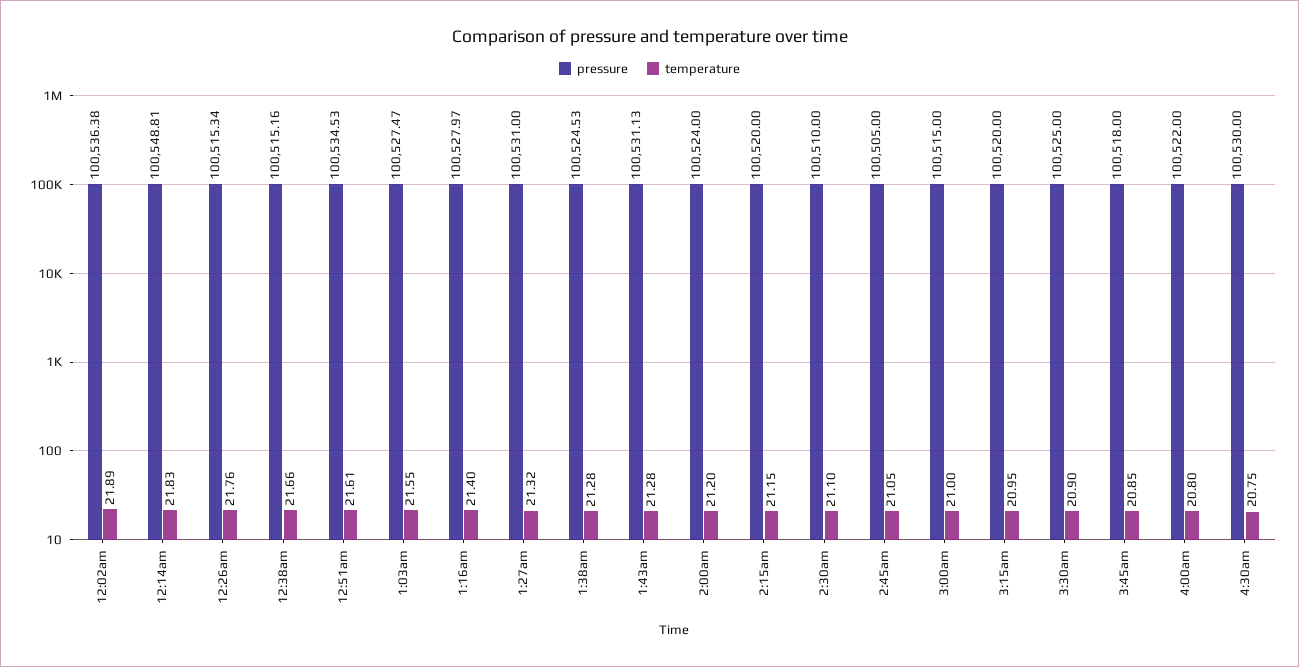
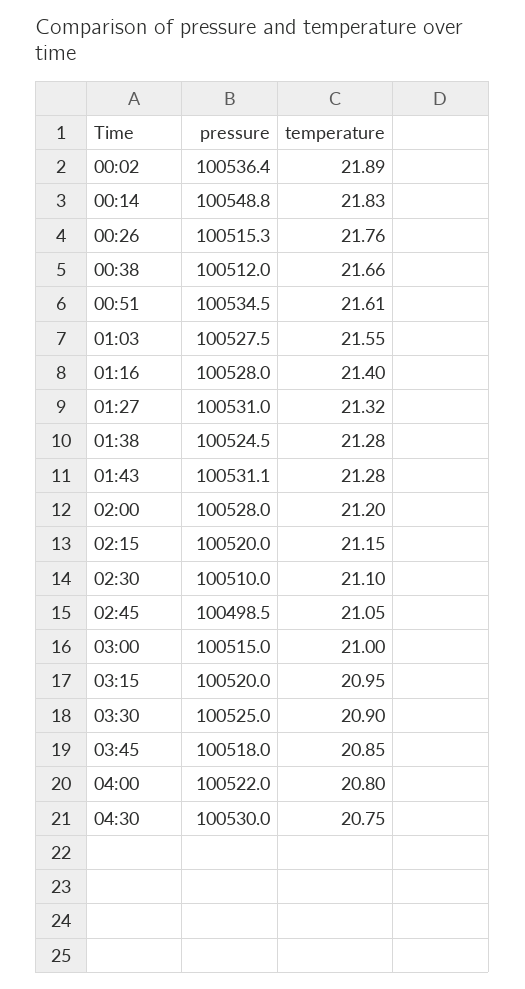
  {
    "pressure": {
      "12:02am": 100536.38,
      "12:14am": 100548.81,
      "12:26am": 100515.34,
-     "12:38am": 100515.16,
+     "12:38am": 100512,
      "12:51am": 100534.53,
      "1:03am": 100527.47,
      "1:16am": 100527.97,
      "1:27am": 100531,
      "1:38am": 100524.53,
      "1:43am": 100531.13,
-     "2:00am": 100524,
+     "2:00am": 100528,
      "2:15am": 100520,
      "2:30am": 100510,
-     "2:45am": 100505,
+     "2:45am": 100498.5,
      "3:00am": 100515,
      "3:15am": 100520,
      "3:30am": 100525,
      "3:45am": 100518,
      "4:00am": 100522,
      "4:30am": 100530
    },
    "temperature": {
      "12:02am": 21.89,
      "12:14am": 21.83,
      "12:26am": 21.76,
      "12:38am": 21.66,
      "12:51am": 21.61,
      "1:03am": 21.55,
      "1:16am": 21.4,
      "1:27am": 21.32,
      "1:38am": 21.28,
      "1:43am": 21.28,
      "2:00am": 21.2,
      "2:15am": 21.15,
      "2:30am": 21.1,
      "2:45am": 21.05,
      "3:00am": 21,
      "3:15am": 20.95,
      "3:30am": 20.9,
      "3:45am": 20.85,
      "4:00am": 20.8,
      "4:30am": 20.75
    }
  }

